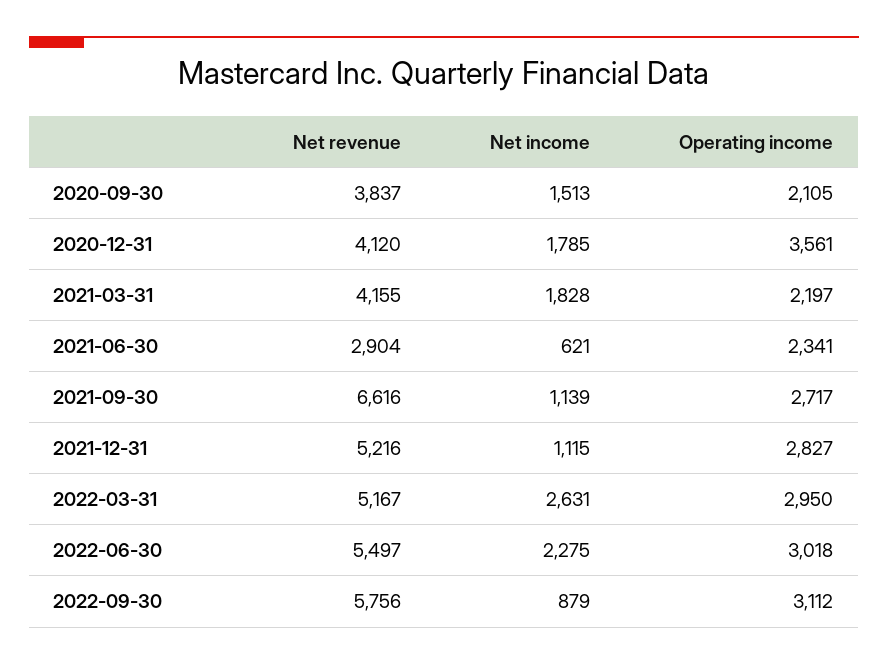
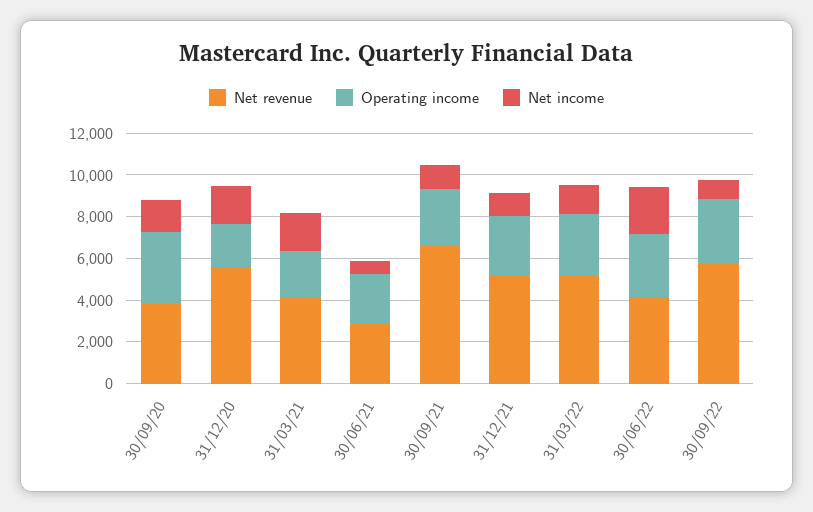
  {
    "Net revenue": {
      "2020-09-30": 3837,
-     "2020-12-31": 4120,
+     "2020-12-31": 5500,
      "2021-03-31": 4155,
      "2021-06-30": 2904,
      "2021-09-30": 6616,
      "2021-12-31": 5216,
      "2022-03-31": 5167,
-     "2022-06-30": 5497,
+     "2022-06-30": 4000,
      "2022-09-30": 5756
    },
    "Net income": {
      "2020-09-30": 1513,
      "2020-12-31": 1785,
      "2021-03-31": 1828,
      "2021-06-30": 621,
      "2021-09-30": 1139,
      "2021-12-31": 1115,
-     "2022-03-31": 2631,
+     "2022-03-31": 1500,
      "2022-06-30": 2275,
      "2022-09-30": 879
    },
    "Operating income": {
-     "2020-09-30": 2105,
+     "2020-09-30": 3500,
-     "2020-12-31": 3561,
+     "2020-12-31": 2000,
      "2021-03-31": 2197,
      "2021-06-30": 2341,
      "2021-09-30": 2717,
      "2021-12-31": 2827,
      "2022-03-31": 2950,
      "2022-06-30": 3018,
      "2022-09-30": 3112
    }
  }

